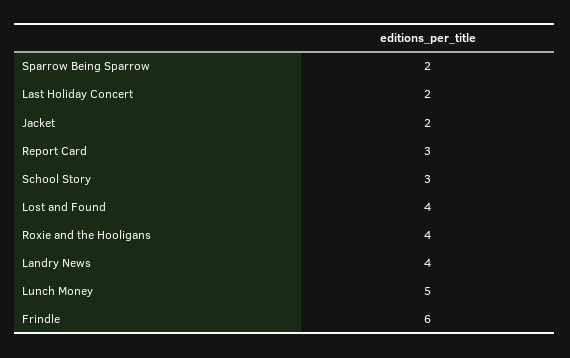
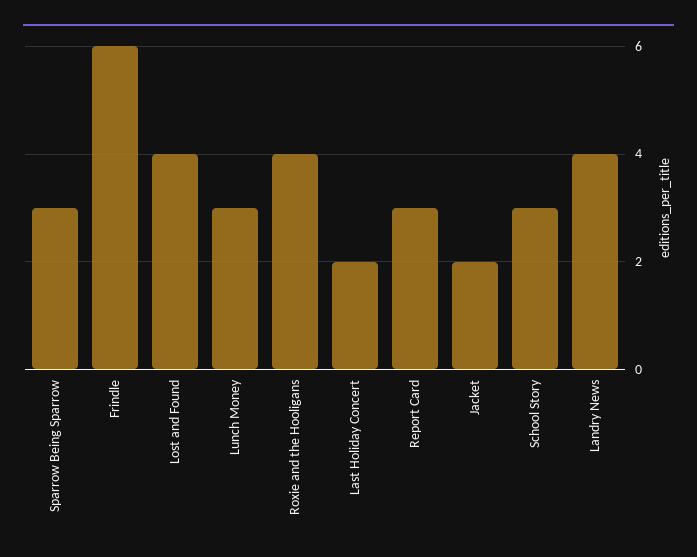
  {
-   "Sparrow Being Sparrow": 2,
+   "Sparrow Being Sparrow": 3,
    "Last Holiday Concert": 2,
    "Jacket": 2,
    "Report Card": 3,
    "School Story": 3,
    "Lost and Found": 4,
    "Roxie and the Hooligans": 4,
    "Landry News": 4,
-   "Lunch Money": 5,
+   "Lunch Money": 3,
    "Frindle": 6
  }

